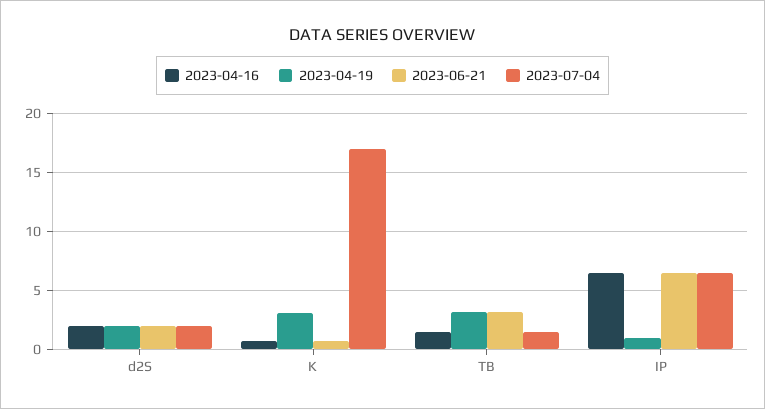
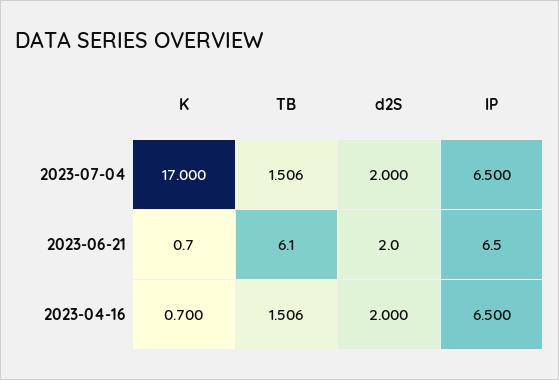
  {
    "2023-04-16": {
      "d2S": 2,
      "K": 0.7,
      "TB": 1.506,
      "IP": 6.5
    },
-   "2023-04-19": {
-     "d2S": 2,
-     "K": 3,
-     "TB": 3,
-     "IP": 1
-   },
    "2023-06-21": {
      "d2S": 2,
      "K": 0.7,
-     "TB": 3,
+     "TB": 6.1,
      "IP": 6.5
    },
    "2023-07-04": {
      "d2S": 2,
      "K": 17,
      "TB": 1.506,
      "IP": 6.5
    }
  }

